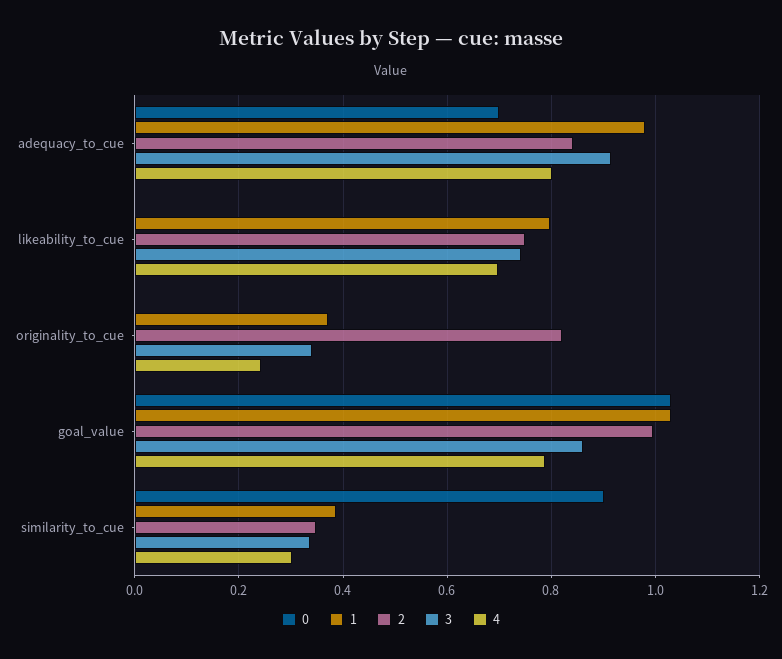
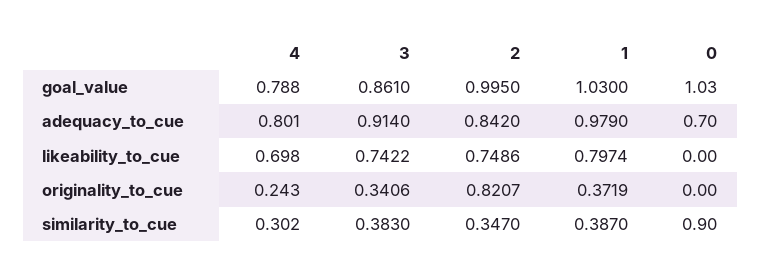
  {
    "0": {
      "adequacy_to_cue": 0.7,
      "likeability_to_cue": 0,
      "originality_to_cue": 0,
      "goal_value": 1.03,
      "similarity_to_cue": 0.9
    },
    "1": {
      "adequacy_to_cue": 0.979,
      "likeability_to_cue": 0.7974,
      "originality_to_cue": 0.3719,
      "goal_value": 1.03,
      "similarity_to_cue": 0.387
    },
    "2": {
      "adequacy_to_cue": 0.842,
      "likeability_to_cue": 0.7486,
      "originality_to_cue": 0.8207,
      "goal_value": 0.995,
      "similarity_to_cue": 0.347
    },
    "3": {
      "adequacy_to_cue": 0.914,
      "likeability_to_cue": 0.7422,
      "originality_to_cue": 0.3406,
      "goal_value": 0.861,
-     "similarity_to_cue": 0.34
+     "similarity_to_cue": 0.383
    },
    "4": {
      "adequacy_to_cue": 0.801,
      "likeability_to_cue": 0.698,
      "originality_to_cue": 0.243,
      "goal_value": 0.788,
      "similarity_to_cue": 0.302
    }
  }

